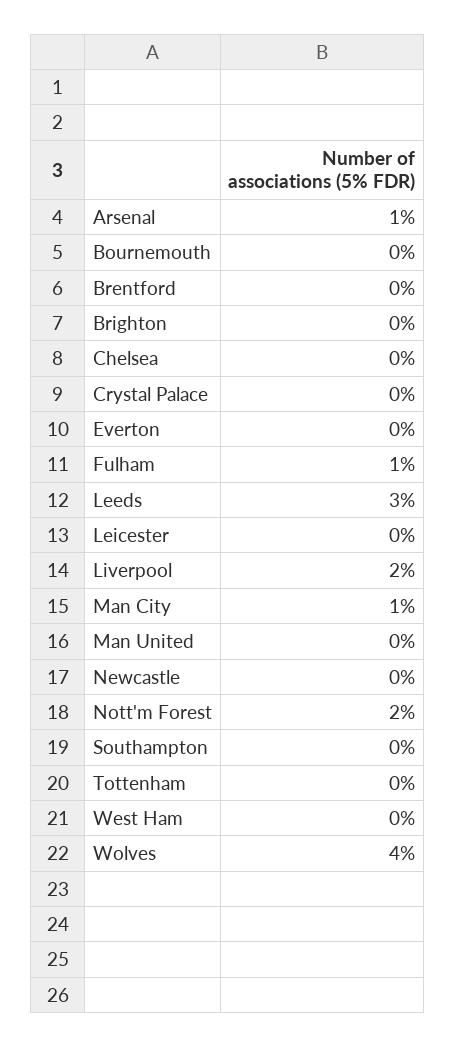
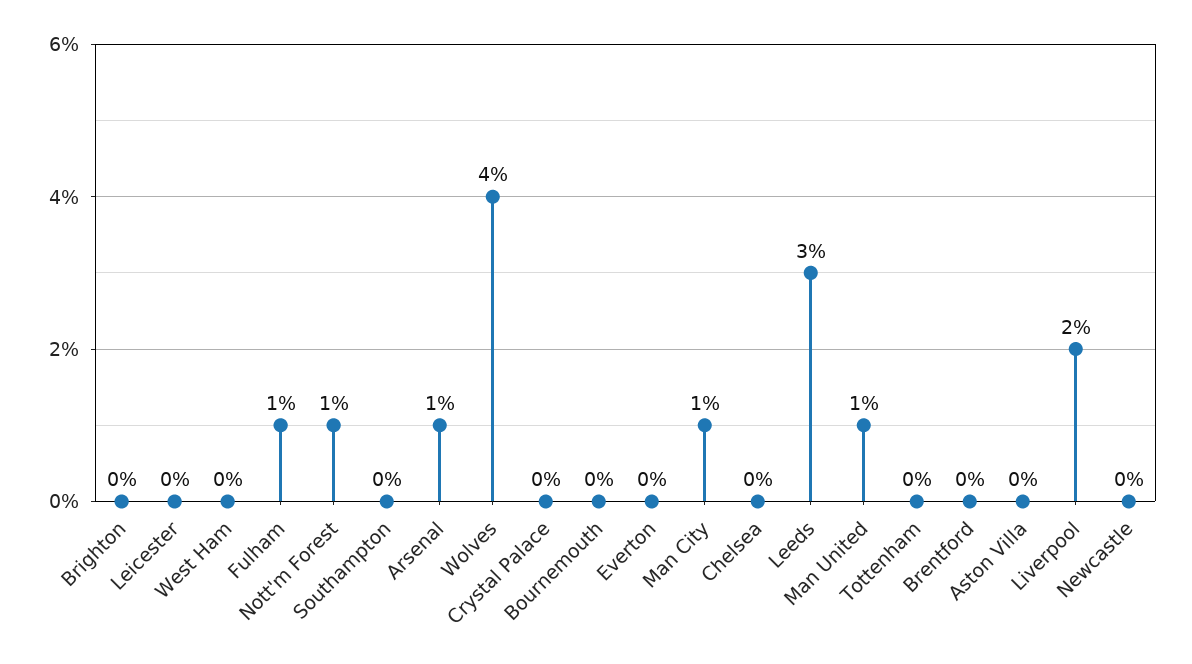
  {
    "Arsenal": 1,
    "Bournemouth": 0,
    "Brentford": 0,
    "Brighton": 0,
    "Chelsea": 0,
    "Crystal Palace": 0,
    "Everton": 0,
    "Fulham": 1,
    "Leeds": 3,
    "Leicester": 0,
    "Liverpool": 2,
    "Man City": 1,
-   "Man United": 0,
+   "Man United": 1,
    "Newcastle": 0,
-   "Nott'm Forest": 2,
+   "Nott'm Forest": 1,
    "Southampton": 0,
    "Tottenham": 0,
    "West Ham": 0,
-   "Wolves": 4
+   "Wolves": 4,
+   "Aston Villa": 0
  }

